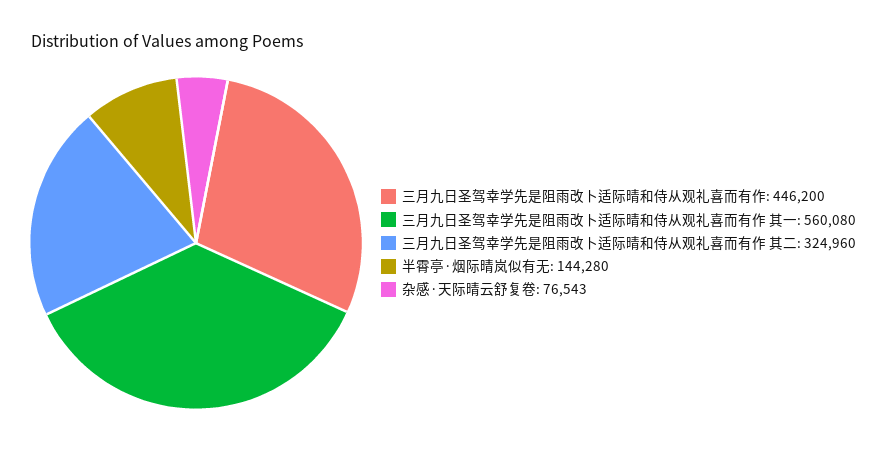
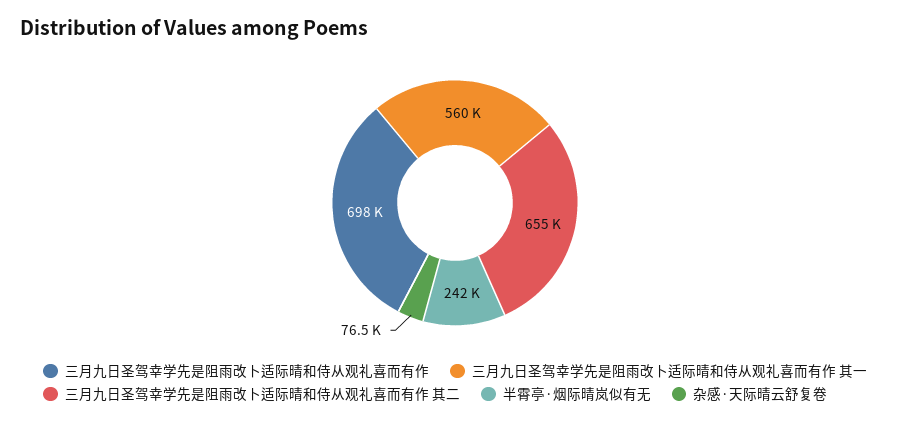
  {
-   "三月九日圣驾幸学先是阻雨改卜适际晴和侍从观礼喜而有作": 446200,
+   "三月九日圣驾幸学先是阻雨改卜适际晴和侍从观礼喜而有作": 698000,
    "三月九日圣驾幸学先是阻雨改卜适际晴和侍从观礼喜而有作 其一": 560080,
-   "三月九日圣驾幸学先是阻雨改卜适际晴和侍从观礼喜而有作 其二": 324960,
+   "三月九日圣驾幸学先是阻雨改卜适际晴和侍从观礼喜而有作 其二": 655000,
-   "半霄亭·烟际晴岚似有无": 144280,
+   "半霄亭·烟际晴岚似有无": 242000,
    "杂感·天际晴云舒复卷": 76543
  }

